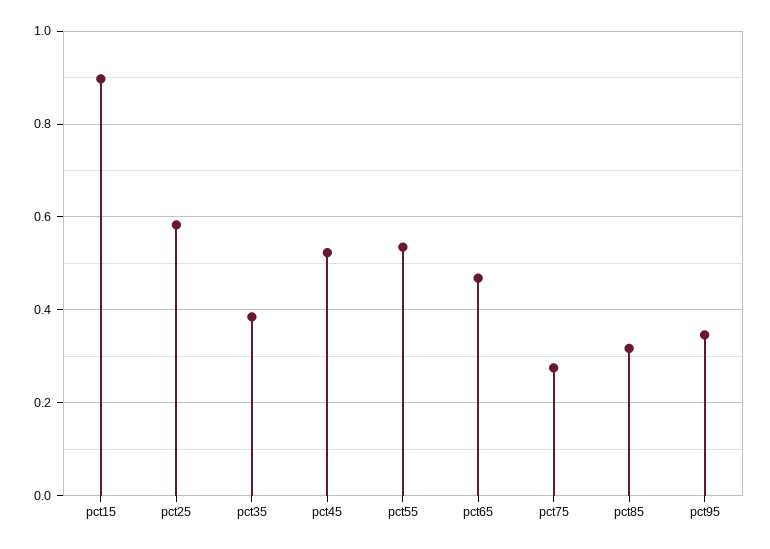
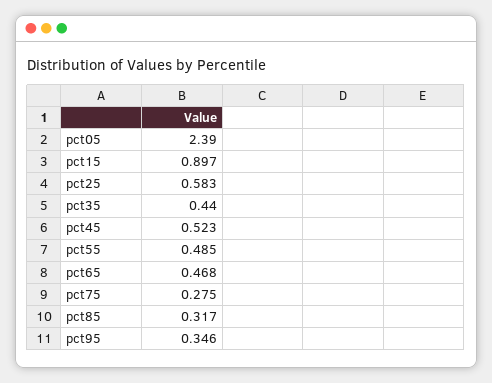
  {
    "pct15": 0.897,
    "pct25": 0.583,
-   "pct35": 0.38,
+   "pct35": 0.44,
    "pct45": 0.523,
-   "pct55": 0.54,
+   "pct55": 0.485,
    "pct65": 0.468,
    "pct75": 0.275,
    "pct85": 0.317,
-   "pct95": 0.346
+   "pct95": 0.346,
+   "pct05": 2.39
  }

